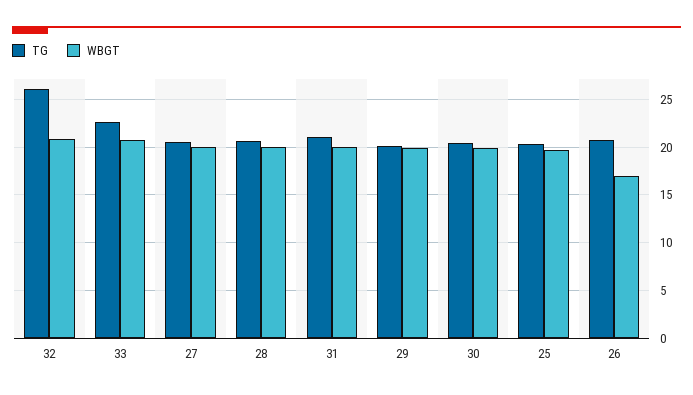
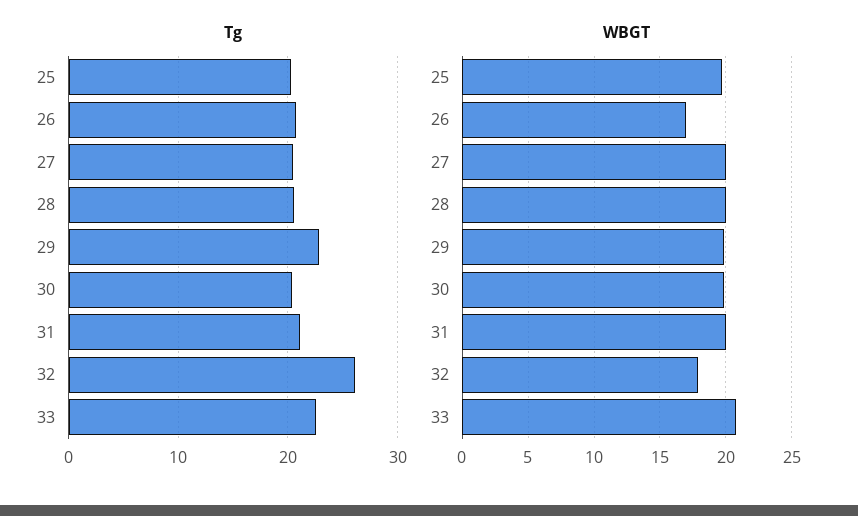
  {
    "TG": {
      "32": 26,
      "33": 23,
      "27": 21,
      "28": 21,
      "31": 21,
-     "29": 20,
+     "29": 23,
      "30": 20,
      "25": 20,
      "26": 21
    },
    "WBGT": {
-     "32": 21,
+     "32": 18,
      "33": 21,
      "27": 20,
      "28": 20,
      "31": 20,
      "29": 20,
      "30": 20,
      "25": 19.5,
      "26": 17
    }
  }

